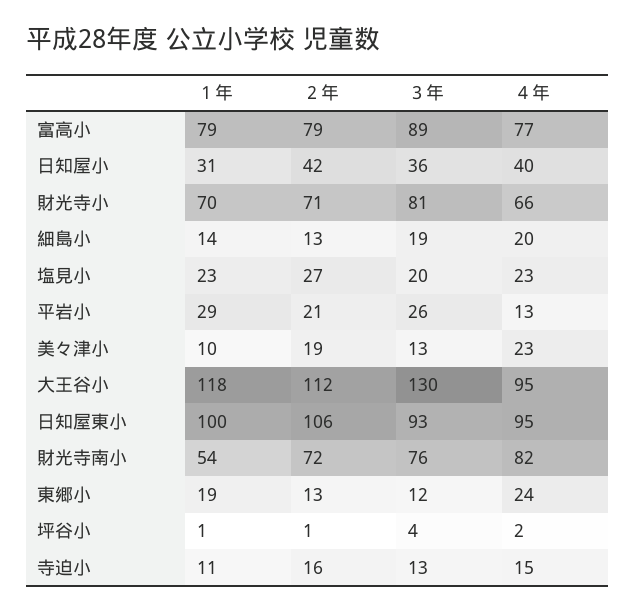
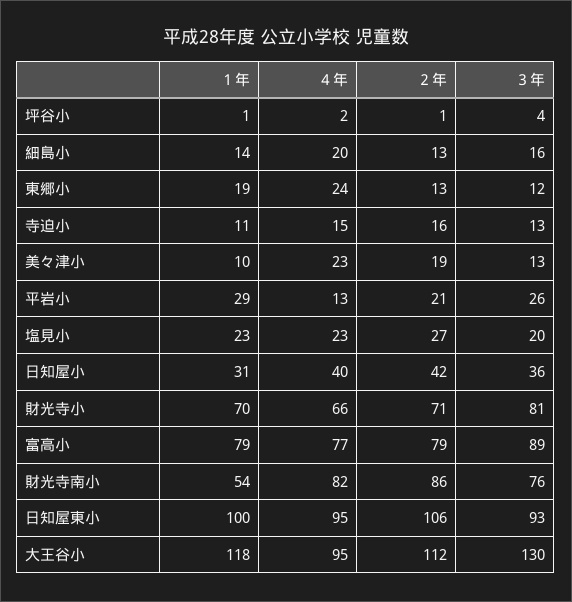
  {
    "１年": {
      "富高小": 79,
      "日知屋小": 31,
      "財光寺小": 70,
      "細島小": 14,
      "塩見小": 23,
      "平岩小": 29,
      "美々津小": 10,
      "大王谷小": 118,
      "日知屋東小": 100,
      "財光寺南小": 54,
      "東郷小": 19,
      "坪谷小": 1,
      "寺迫小": 11
    },
    "２年": {
      "富高小": 79,
      "日知屋小": 42,
      "財光寺小": 71,
      "細島小": 13,
      "塩見小": 27,
      "平岩小": 21,
      "美々津小": 19,
      "大王谷小": 112,
      "日知屋東小": 106,
-     "財光寺南小": 72,
+     "財光寺南小": 86,
      "東郷小": 13,
      "坪谷小": 1,
      "寺迫小": 16
    },
    "３年": {
      "富高小": 89,
      "日知屋小": 36,
      "財光寺小": 81,
-     "細島小": 19,
+     "細島小": 16,
      "塩見小": 20,
      "平岩小": 26,
      "美々津小": 13,
      "大王谷小": 130,
      "日知屋東小": 93,
      "財光寺南小": 76,
      "東郷小": 12,
      "坪谷小": 4,
      "寺迫小": 13
    },
    "４年": {
      "富高小": 77,
      "日知屋小": 40,
      "財光寺小": 66,
      "細島小": 20,
      "塩見小": 23,
      "平岩小": 13,
      "美々津小": 23,
      "大王谷小": 95,
      "日知屋東小": 95,
      "財光寺南小": 82,
      "東郷小": 24,
      "坪谷小": 2,
      "寺迫小": 15
    }
  }

